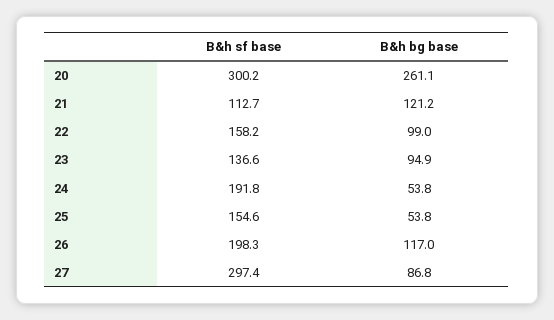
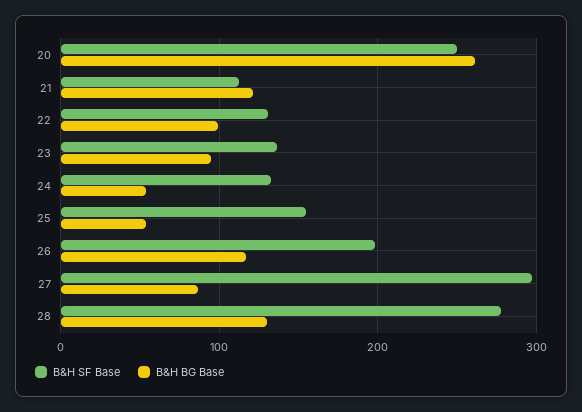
  {
    "B&h sf base": {
-     "20": 300.2,
+     "20": 250,
      "21": 112.7,
-     "22": 158.2,
+     "22": 130,
      "23": 136.6,
-     "24": 191.8,
+     "24": 130,
      "25": 154.6,
      "26": 198.3,
-     "27": 297.4
+     "27": 297.4,
+     "28": 280
    },
    "B&h bg base": {
      "20": 261.1,
      "21": 121.2,
      "22": 99,
      "23": 94.9,
      "24": 53.8,
      "25": 53.8,
      "26": 117,
-     "27": 86.8
+     "27": 86.8,
+     "28": 130
    }
  }

